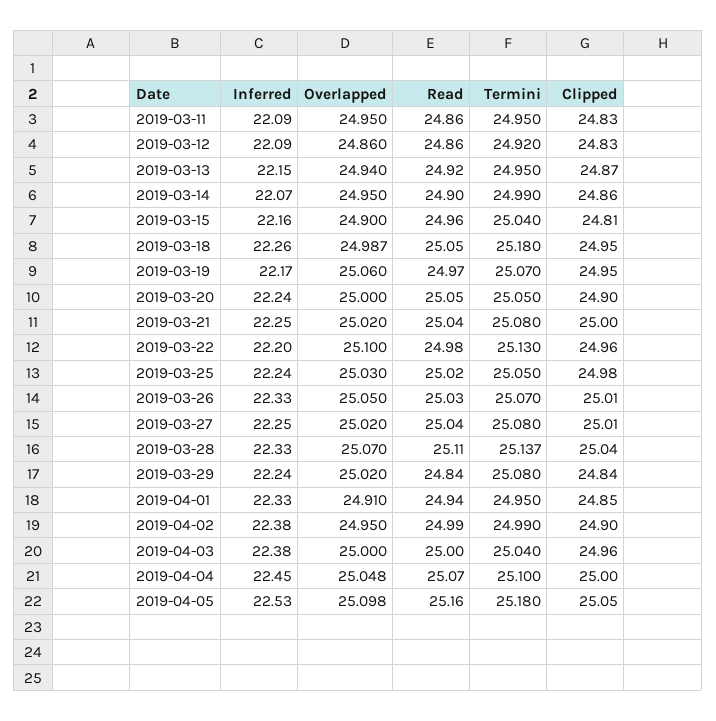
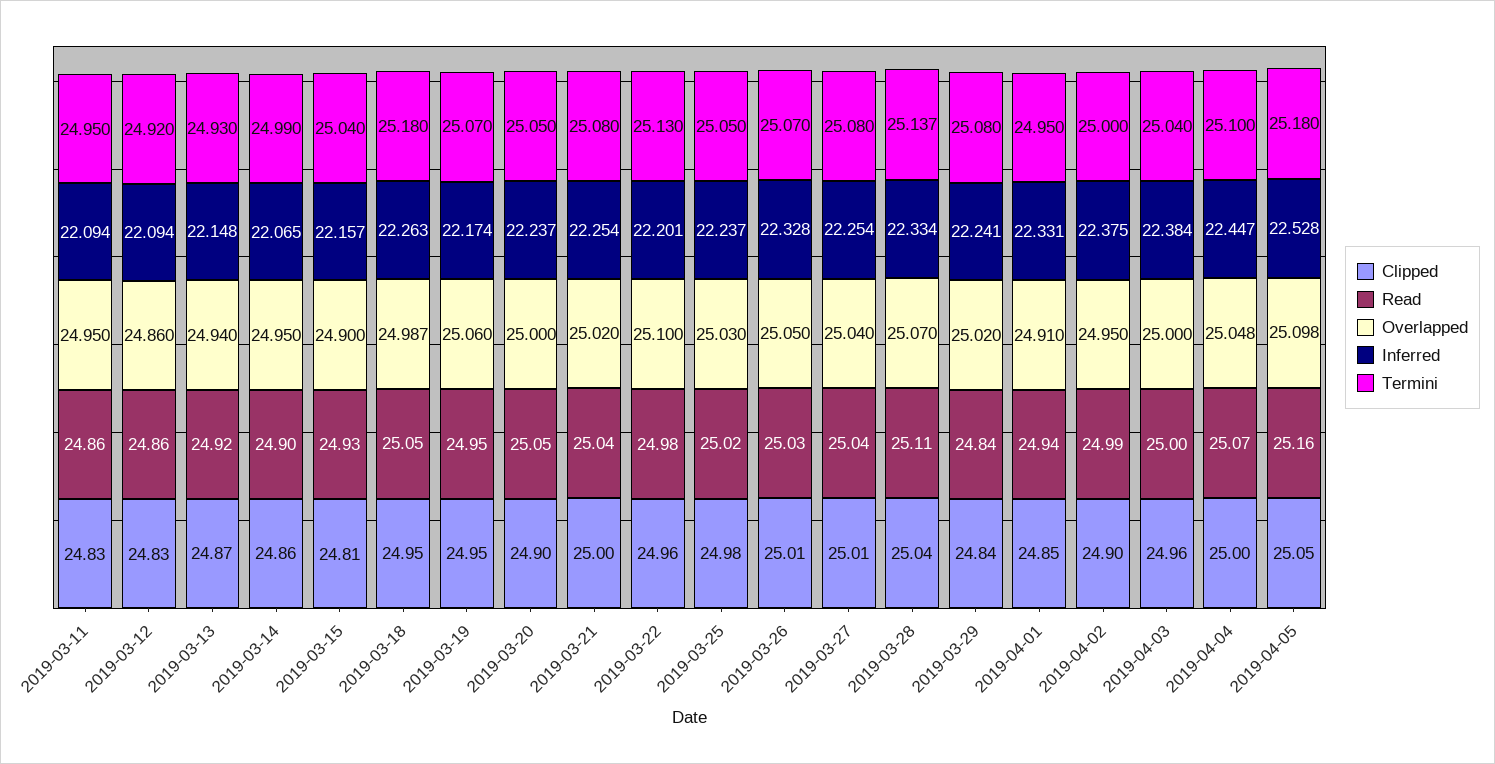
  {
    "Inferred": {
      "2019-03-11": 22.094,
      "2019-03-12": 22.094,
      "2019-03-13": 22.148,
      "2019-03-14": 22.065,
      "2019-03-15": 22.157,
      "2019-03-18": 22.263,
      "2019-03-19": 22.174,
      "2019-03-20": 22.237,
      "2019-03-21": 22.254,
      "2019-03-22": 22.201,
      "2019-03-25": 22.237,
      "2019-03-26": 22.328,
      "2019-03-27": 22.254,
      "2019-03-28": 22.334,
      "2019-03-29": 22.241,
      "2019-04-01": 22.331,
      "2019-04-02": 22.375,
      "2019-04-03": 22.384,
      "2019-04-04": 22.447,
      "2019-04-05": 22.528
    },
    "Overlapped": {
      "2019-03-11": 24.95,
      "2019-03-12": 24.86,
      "2019-03-13": 24.94,
      "2019-03-14": 24.95,
      "2019-03-15": 24.9,
      "2019-03-18": 24.987,
      "2019-03-19": 25.06,
      "2019-03-20": 25,
      "2019-03-21": 25.02,
      "2019-03-22": 25.1,
      "2019-03-25": 25.03,
      "2019-03-26": 25.05,
-     "2019-03-27": 25.02,
+     "2019-03-27": 25.04,
      "2019-03-28": 25.07,
      "2019-03-29": 25.02,
      "2019-04-01": 24.91,
      "2019-04-02": 24.95,
      "2019-04-03": 25,
      "2019-04-04": 25.048,
      "2019-04-05": 25.098
    },
    "Read": {
      "2019-03-11": 24.86,
      "2019-03-12": 24.86,
      "2019-03-13": 24.92,
      "2019-03-14": 24.9,
-     "2019-03-15": 24.96,
+     "2019-03-15": 24.93,
      "2019-03-18": 25.05,
-     "2019-03-19": 24.97,
+     "2019-03-19": 24.95,
      "2019-03-20": 25.05,
      "2019-03-21": 25.04,
      "2019-03-22": 24.98,
      "2019-03-25": 25.02,
      "2019-03-26": 25.03,
      "2019-03-27": 25.04,
      "2019-03-28": 25.11,
      "2019-03-29": 24.84,
      "2019-04-01": 24.94,
      "2019-04-02": 24.99,
      "2019-04-03": 25,
      "2019-04-04": 25.07,
      "2019-04-05": 25.16
    },
    "Termini": {
      "2019-03-11": 24.95,
      "2019-03-12": 24.92,
-     "2019-03-13": 24.95,
+     "2019-03-13": 24.93,
      "2019-03-14": 24.99,
      "2019-03-15": 25.04,
      "2019-03-18": 25.18,
      "2019-03-19": 25.07,
      "2019-03-20": 25.05,
      "2019-03-21": 25.08,
      "2019-03-22": 25.13,
      "2019-03-25": 25.05,
      "2019-03-26": 25.07,
      "2019-03-27": 25.08,
      "2019-03-28": 25.137,
      "2019-03-29": 25.08,
      "2019-04-01": 24.95,
-     "2019-04-02": 24.99,
+     "2019-04-02": 25,
      "2019-04-03": 25.04,
      "2019-04-04": 25.1,
      "2019-04-05": 25.18
    },
    "Clipped": {
      "2019-03-11": 24.83,
      "2019-03-12": 24.83,
      "2019-03-13": 24.87,
      "2019-03-14": 24.86,
      "2019-03-15": 24.81,
      "2019-03-18": 24.95,
      "2019-03-19": 24.95,
      "2019-03-20": 24.9,
      "2019-03-21": 25,
      "2019-03-22": 24.96,
      "2019-03-25": 24.98,
      "2019-03-26": 25.01,
      "2019-03-27": 25.01,
      "2019-03-28": 25.04,
      "2019-03-29": 24.84,
      "2019-04-01": 24.85,
      "2019-04-02": 24.9,
      "2019-04-03": 24.96,
      "2019-04-04": 25,
      "2019-04-05": 25.05
    }
  }

